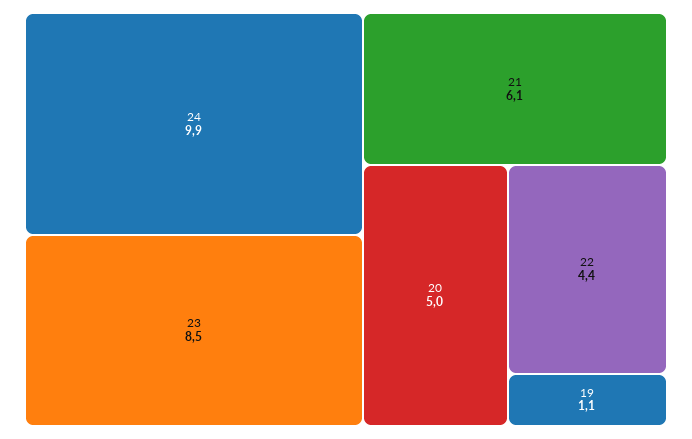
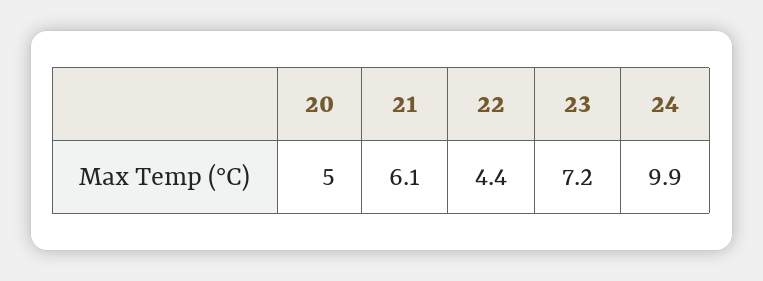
  {
    "24": 9.9,
-   "23": 8.5,
+   "23": 7.2,
    "21": 6.1,
    "20": 5,
-   "22": 4.4,
+   "22": 4.4
-   "19": 1.1
  }

